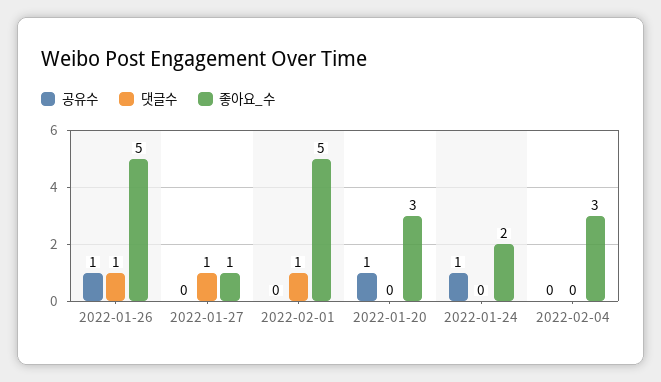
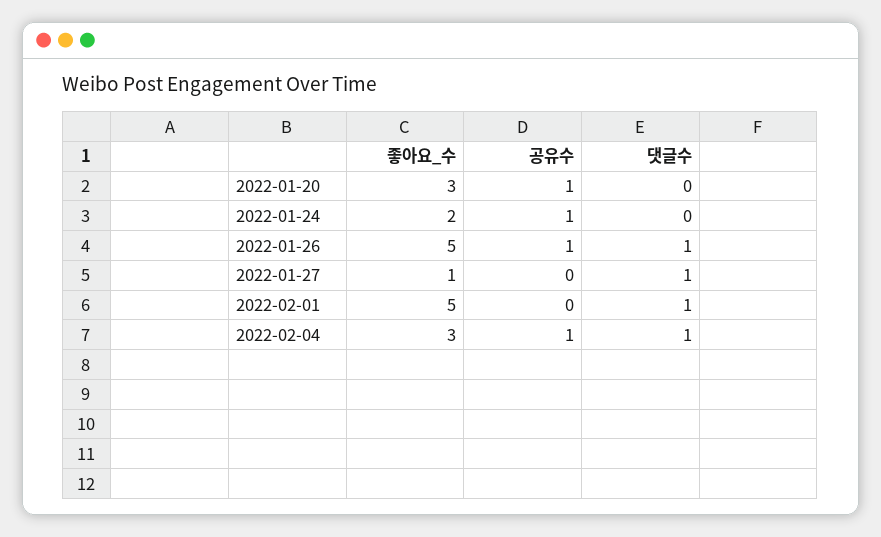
  {
    "공유수": {
      "2022-01-26": 1,
      "2022-01-27": 0,
      "2022-02-01": 0,
      "2022-01-20": 1,
      "2022-01-24": 1,
-     "2022-02-04": 0
+     "2022-02-04": 1
    },
    "댓글수": {
      "2022-01-26": 1,
      "2022-01-27": 1,
      "2022-02-01": 1,
      "2022-01-20": 0,
      "2022-01-24": 0,
-     "2022-02-04": 0
+     "2022-02-04": 1
    },
    "좋아요_수": {
      "2022-01-26": 5,
      "2022-01-27": 1,
      "2022-02-01": 5,
      "2022-01-20": 3,
      "2022-01-24": 2,
      "2022-02-04": 3
    }
  }

